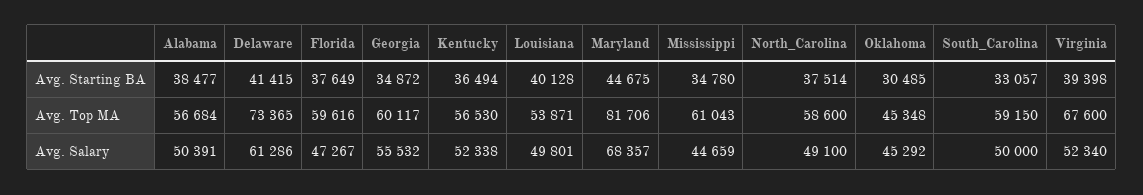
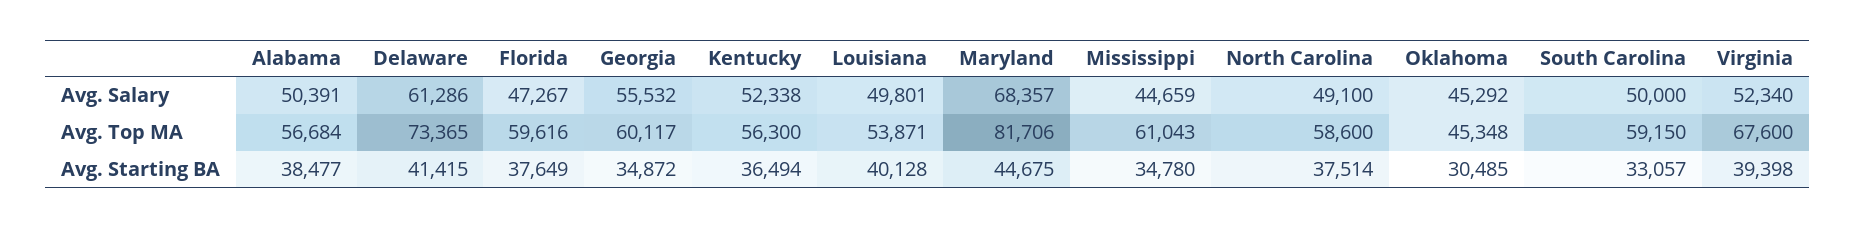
  {
    "Alabama": {
      "Avg. Starting BA": 38477,
      "Avg. Top MA": 56684,
      "Avg. Salary": 50391
    },
    "Delaware": {
      "Avg. Starting BA": 41415,
      "Avg. Top MA": 73365,
      "Avg. Salary": 61286
    },
    "Florida": {
      "Avg. Starting BA": 37649,
      "Avg. Top MA": 59616,
      "Avg. Salary": 47267
    },
    "Georgia": {
      "Avg. Starting BA": 34872,
      "Avg. Top MA": 60117,
      "Avg. Salary": 55532
    },
    "Kentucky": {
      "Avg. Starting BA": 36494,
-     "Avg. Top MA": 56530,
+     "Avg. Top MA": 56300,
      "Avg. Salary": 52338
    },
    "Louisiana": {
      "Avg. Starting BA": 40128,
      "Avg. Top MA": 53871,
      "Avg. Salary": 49801
    },
    "Maryland": {
      "Avg. Starting BA": 44675,
      "Avg. Top MA": 81706,
      "Avg. Salary": 68357
    },
    "Mississippi": {
      "Avg. Starting BA": 34780,
      "Avg. Top MA": 61043,
      "Avg. Salary": 44659
    },
    "North_Carolina": {
      "Avg. Starting BA": 37514,
      "Avg. Top MA": 58600,
      "Avg. Salary": 49100
    },
    "Oklahoma": {
      "Avg. Starting BA": 30485,
      "Avg. Top MA": 45348,
      "Avg. Salary": 45292
    },
    "South_Carolina": {
      "Avg. Starting BA": 33057,
      "Avg. Top MA": 59150,
      "Avg. Salary": 50000
    },
    "Virginia": {
      "Avg. Starting BA": 39398,
      "Avg. Top MA": 67600,
      "Avg. Salary": 52340
    }
  }

